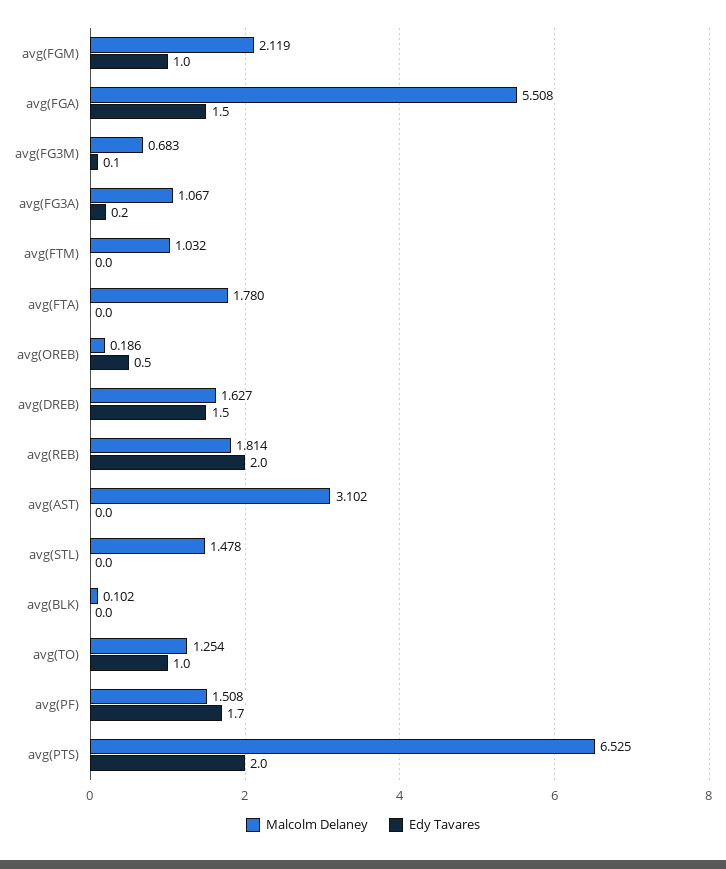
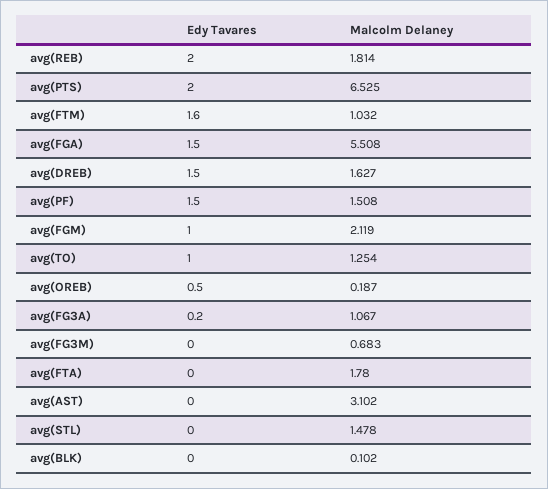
  {
    "Malcolm Delaney": {
      "avg(FGM)": 2.119,
      "avg(FGA)": 5.508,
      "avg(FG3M)": 0.683,
      "avg(FG3A)": 1.067,
      "avg(FTM)": 1.032,
      "avg(FTA)": 1.78,
-     "avg(OREB)": 0.186,
+     "avg(OREB)": 0.187,
      "avg(DREB)": 1.627,
      "avg(REB)": 1.814,
      "avg(AST)": 3.102,
      "avg(STL)": 1.478,
      "avg(BLK)": 0.102,
      "avg(TO)": 1.254,
      "avg(PF)": 1.508,
      "avg(PTS)": 6.525
    },
    "Edy Tavares": {
      "avg(FGM)": 1,
      "avg(FGA)": 1.5,
-     "avg(FG3M)": 0.1,
+     "avg(FG3M)": 0,
      "avg(FG3A)": 0.2,
-     "avg(FTM)": 0,
+     "avg(FTM)": 1.6,
      "avg(FTA)": 0,
      "avg(OREB)": 0.5,
      "avg(DREB)": 1.5,
      "avg(REB)": 2,
      "avg(AST)": 0,
      "avg(STL)": 0,
      "avg(BLK)": 0,
      "avg(TO)": 1,
-     "avg(PF)": 1.7,
+     "avg(PF)": 1.5,
      "avg(PTS)": 2
    }
  }

